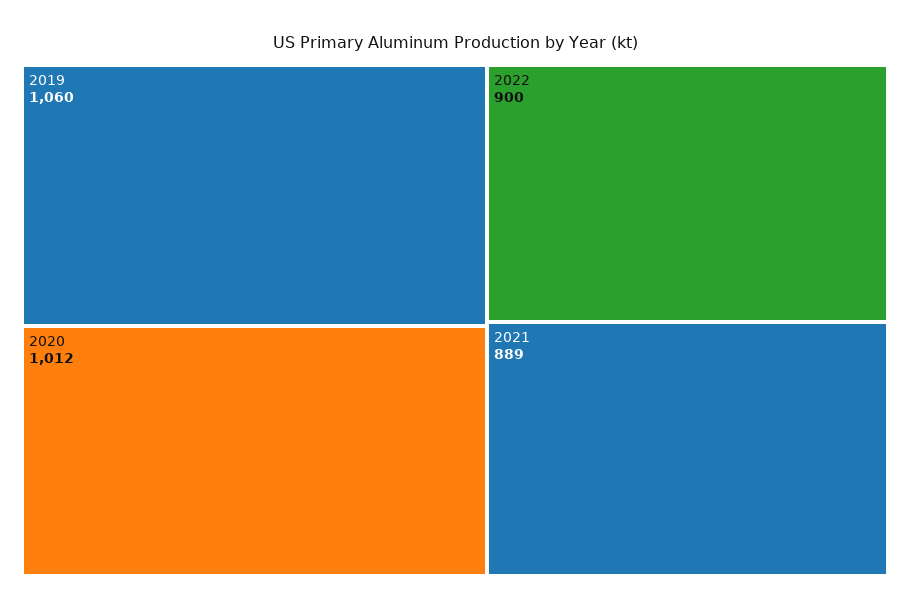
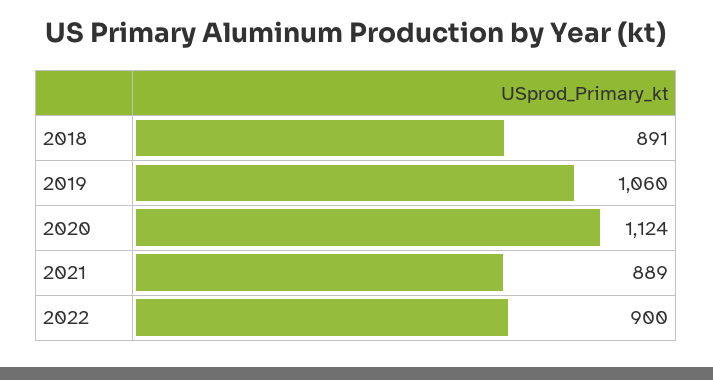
  {
    "2019": 1060,
-   "2020": 1012,
+   "2020": 1124,
    "2022": 900,
-   "2021": 889
+   "2021": 889,
+   "2018": 891
  }

